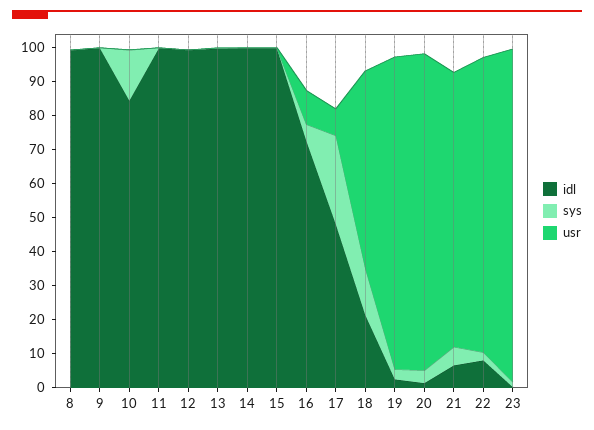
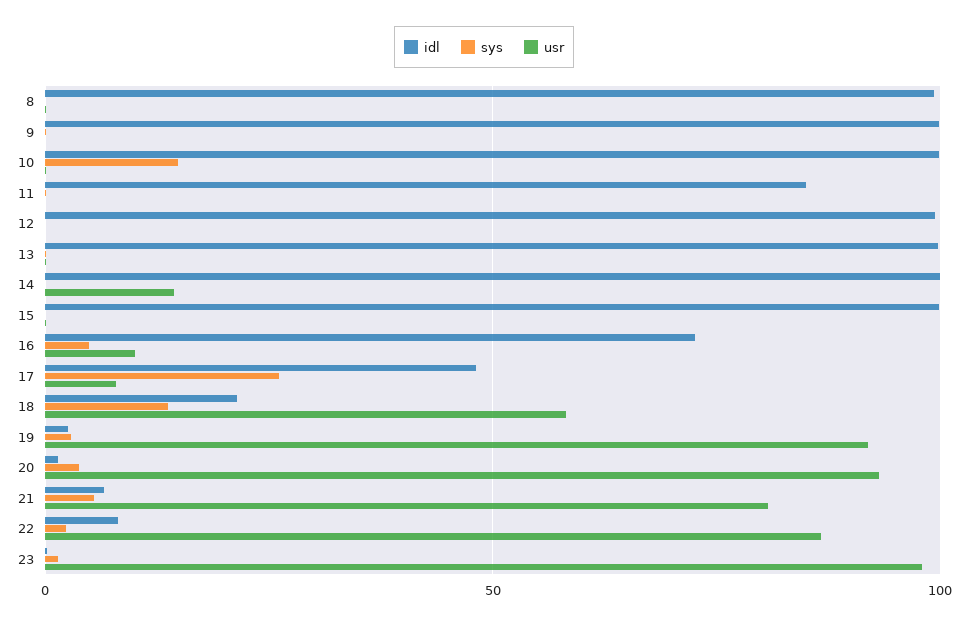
  {
    "idl": {
      "8": 100,
      "9": 100,
-     "10": 85,
+     "10": 100,
-     "11": 100,
+     "11": 85,
      "12": 100,
      "13": 100,
      "14": 100,
      "15": 100,
      "16": 72.5,
      "17": 47.5,
      "18": 22.5,
      "19": 2.5,
      "20": 2.5,
      "21": 7.5,
      "22": 7.5,
      "23": 0
    },
    "sys": {
      "8": 0,
      "9": 0,
      "10": 15,
      "11": 0,
      "12": 0,
      "13": 0,
      "14": 0,
      "15": 0,
      "16": 5,
      "17": 25,
      "18": 12.5,
      "19": 2.5,
      "20": 2.5,
      "21": 5,
      "22": 2.5,
      "23": 2.5
    },
    "usr": {
      "8": 0,
      "9": 0,
      "10": 0,
      "11": 0,
      "12": 0,
      "13": 0,
-     "14": 0,
+     "14": 15,
      "15": 0,
      "16": 10,
      "17": 7.5,
      "18": 57.5,
      "19": 92.5,
      "20": 92.5,
      "21": 80,
      "22": 87.5,
      "23": 97.5
    }
  }

